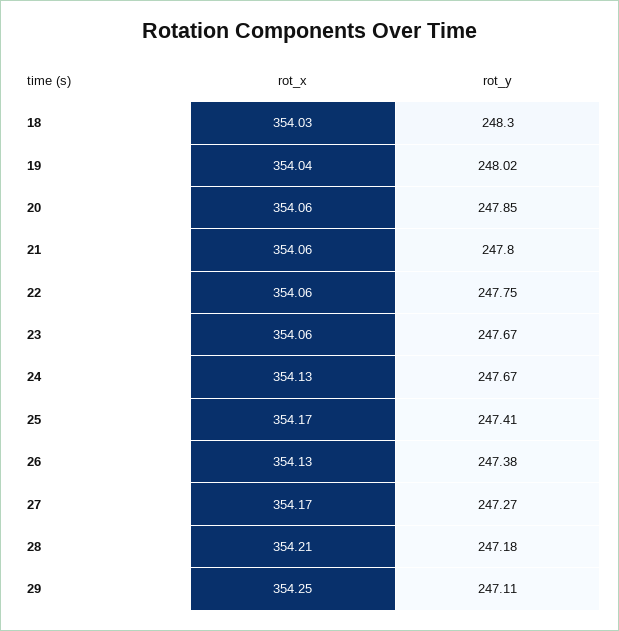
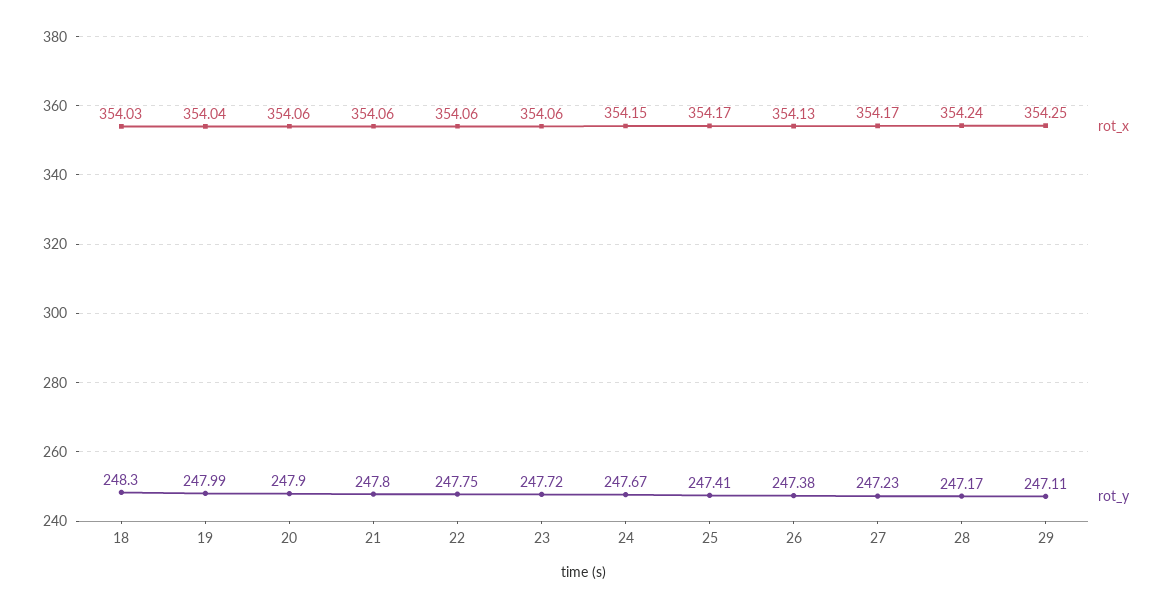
  {
    "rot_x": {
      "18": 354.03,
      "19": 354.04,
      "20": 354.06,
      "21": 354.06,
      "22": 354.06,
      "23": 354.06,
-     "24": 354.13,
+     "24": 354.15,
      "25": 354.17,
      "26": 354.13,
      "27": 354.17,
-     "28": 354.21,
+     "28": 354.24,
      "29": 354.25
    },
    "rot_y": {
      "18": 248.3,
-     "19": 248.02,
+     "19": 247.99,
-     "20": 247.85,
+     "20": 247.9,
      "21": 247.8,
      "22": 247.75,
-     "23": 247.67,
+     "23": 247.72,
      "24": 247.67,
      "25": 247.41,
      "26": 247.38,
-     "27": 247.27,
+     "27": 247.23,
-     "28": 247.18,
+     "28": 247.17,
      "29": 247.11
    }
  }

